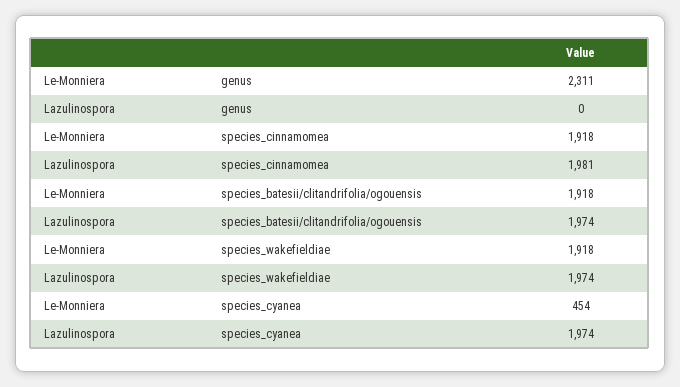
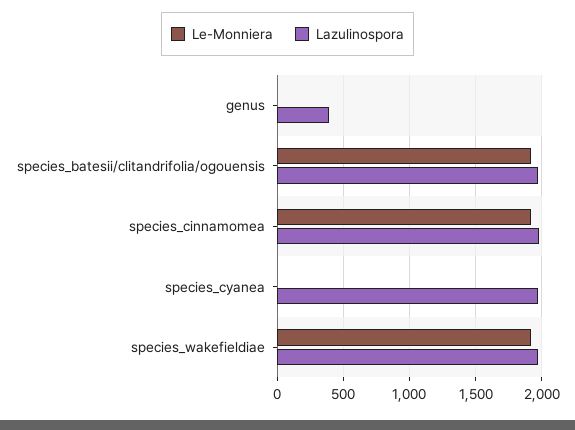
  {
    "Le-Monniera": {
-     "genus": 2311,
+     "genus": 0,
      "species_cinnamomea": 1918,
      "species_batesii/clitandrifolia/ogouensis": 1918,
      "species_wakefieldiae": 1918,
-     "species_cyanea": 454
+     "species_cyanea": 0
    },
    "Lazulinospora": {
-     "genus": 0,
+     "genus": 400,
      "species_cinnamomea": 1981,
      "species_batesii/clitandrifolia/ogouensis": 1974,
      "species_wakefieldiae": 1974,
      "species_cyanea": 1974
    }
  }

